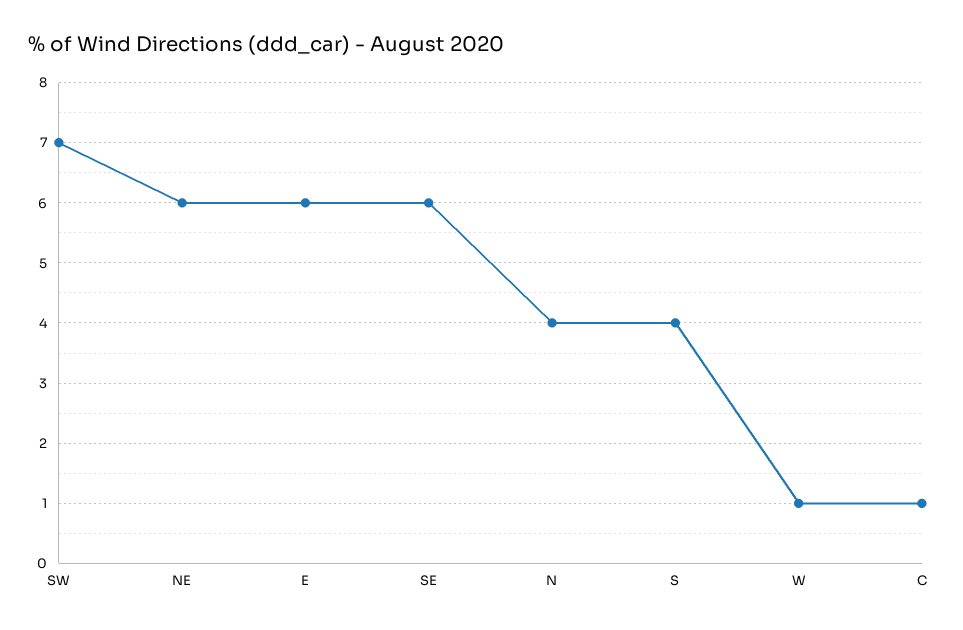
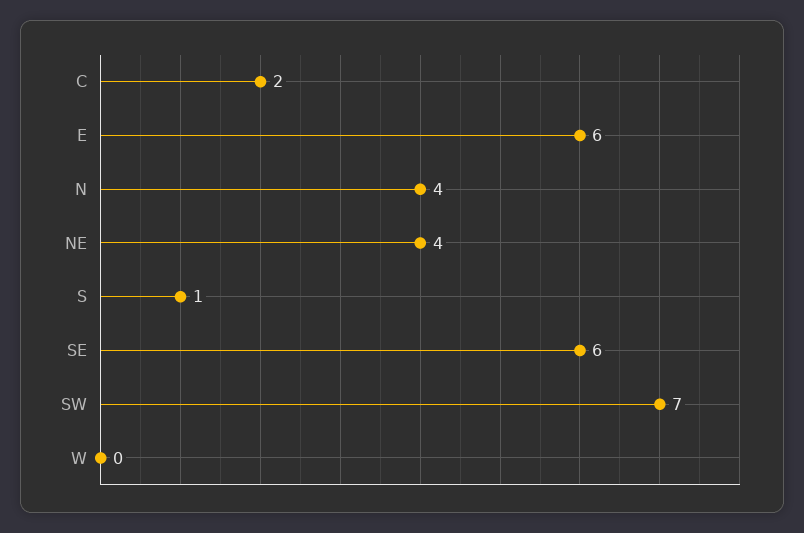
  {
    "SW": 7,
-   "NE": 6,
+   "NE": 4,
    "E": 6,
    "SE": 6,
    "N": 4,
-   "S": 4,
+   "S": 1,
-   "W": 1,
+   "W": 0,
-   "C": 1
+   "C": 2
  }

